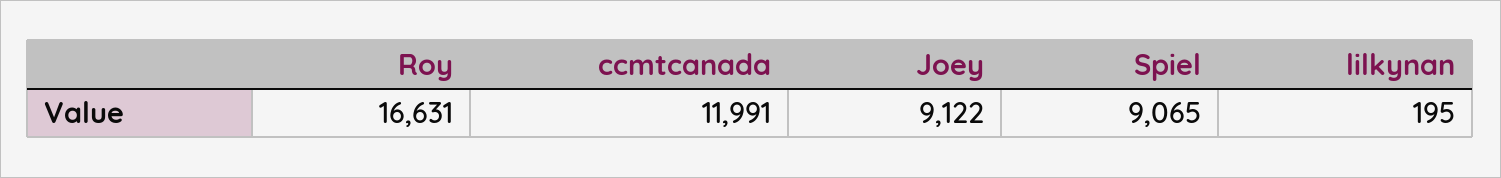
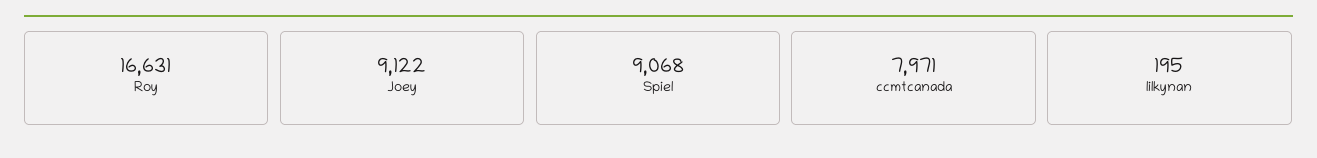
  {
    "Roy": 16631,
-   "ccmtcanada": 11991,
+   "ccmtcanada": 7971,
    "Joey": 9122,
-   "Spiel": 9065,
+   "Spiel": 9068,
    "lilkynan": 195
  }

